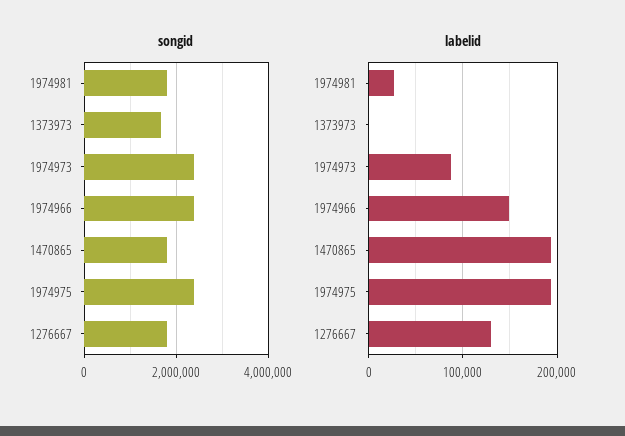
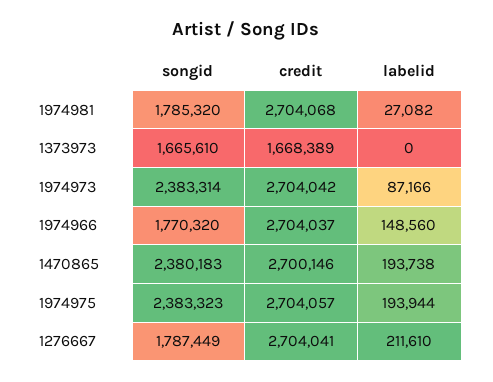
  {
    "songid": {
      "1974981": 1785320,
      "1373973": 1665610,
      "1974973": 2383314,
-     "1974966": 2400000,
+     "1974966": 1770320,
-     "1470865": 1800000,
+     "1470865": 2380183,
      "1974975": 2383323,
      "1276667": 1787449
    },
    "labelid": {
      "1974981": 27082,
      "1373973": 0,
      "1974973": 87166,
      "1974966": 148560,
      "1470865": 193738,
      "1974975": 193944,
-     "1276667": 130000
+     "1276667": 211610
-   }
+   },
+   "credit": {
+     "1974981": 2704068,
+     "1373973": 1668389,
+     "1974973": 2704042,
+     "1974966": 2704037,
+     "1470865": 2700146,
+     "1974975": 2704057,
+     "1276667": 2704041
+   }
  }

